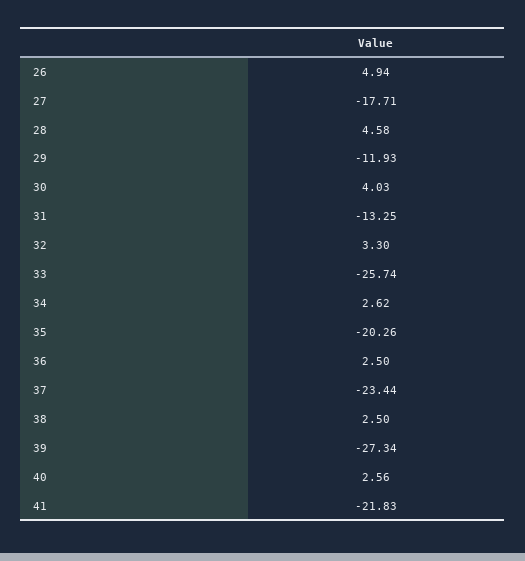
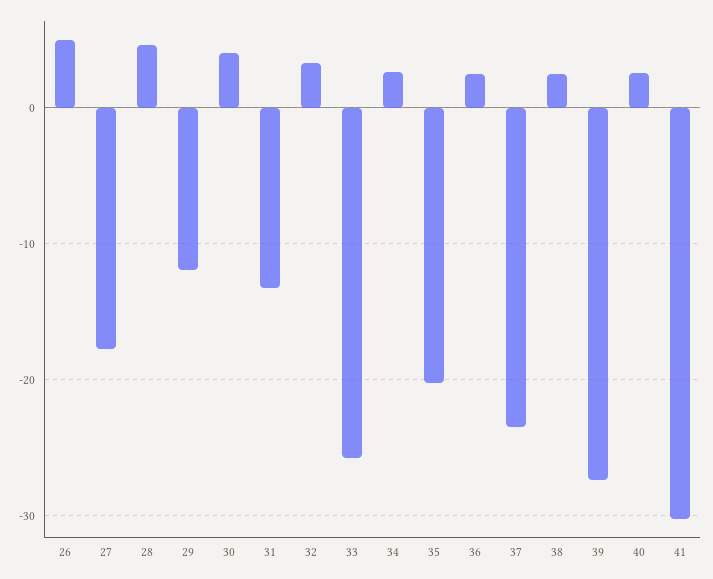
  {
    "26": 4.94,
    "27": -17.71,
    "28": 4.58,
    "29": -11.93,
    "30": 4.03,
    "31": -13.25,
    "32": 3.3,
    "33": -25.74,
    "34": 2.62,
    "35": -20.26,
    "36": 2.5,
    "37": -23.44,
    "38": 2.5,
    "39": -27.34,
    "40": 2.56,
-   "41": -21.83
+   "41": -30
  }

